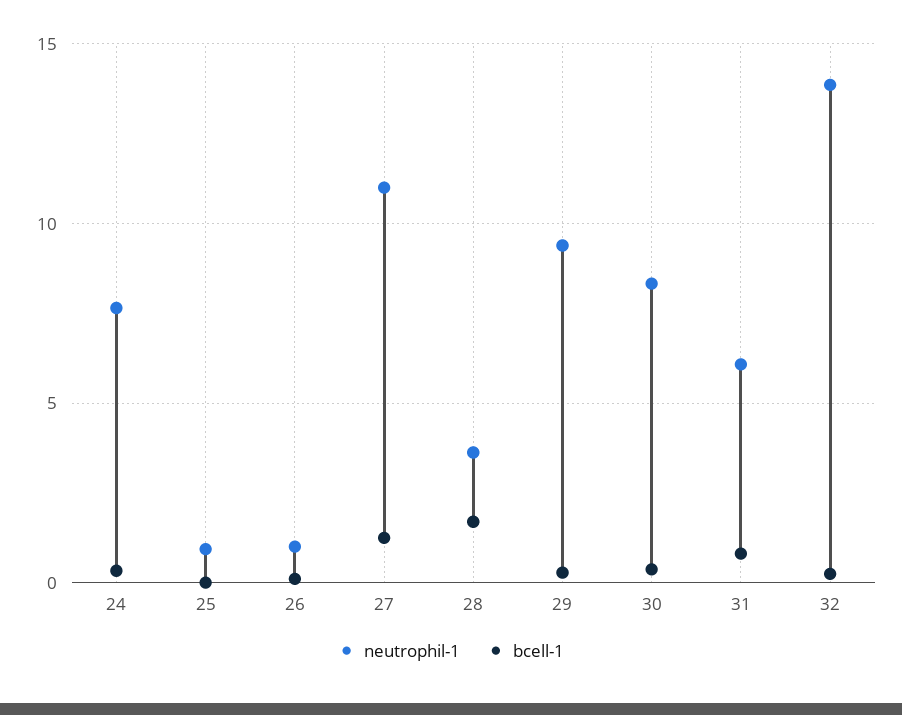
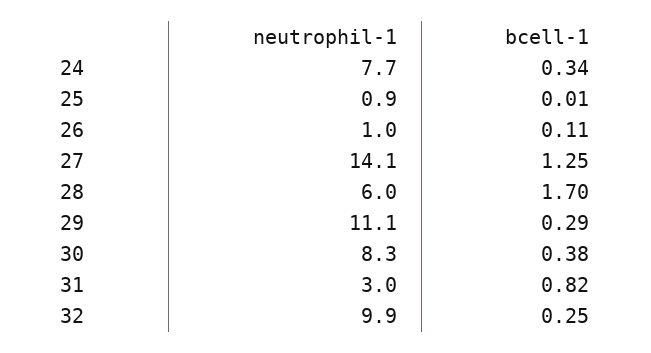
  {
    "neutrophil-1": {
      "24": 7.7,
      "25": 0.9,
      "26": 1,
-     "27": 11,
+     "27": 14.1,
-     "28": 3.5,
+     "28": 6,
-     "29": 9.5,
+     "29": 11.1,
      "30": 8.3,
-     "31": 6,
+     "31": 3,
-     "32": 14
+     "32": 9.9
    },
    "bcell-1": {
      "24": 0.34,
      "25": 0.01,
      "26": 0.11,
      "27": 1.25,
      "28": 1.7,
      "29": 0.29,
      "30": 0.38,
      "31": 0.82,
      "32": 0.25
    }
  }

